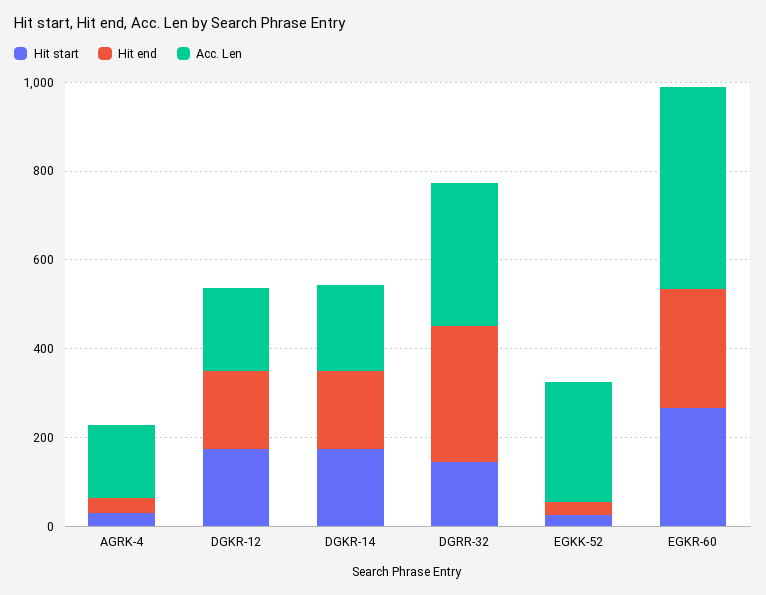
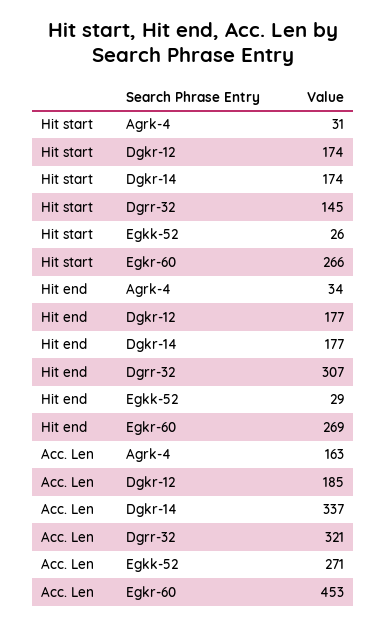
  {
    "Hit start": {
      "AGRK-4": 31,
      "DGKR-12": 174,
      "DGKR-14": 174,
      "DGRR-32": 145,
      "EGKK-52": 26,
      "EGKR-60": 266
    },
    "Hit end": {
      "AGRK-4": 34,
      "DGKR-12": 177,
      "DGKR-14": 177,
      "DGRR-32": 307,
      "EGKK-52": 29,
      "EGKR-60": 269
    },
    "Acc. Len": {
      "AGRK-4": 163,
      "DGKR-12": 185,
-     "DGKR-14": 200,
+     "DGKR-14": 337,
      "DGRR-32": 321,
      "EGKK-52": 271,
      "EGKR-60": 453
    }
  }

